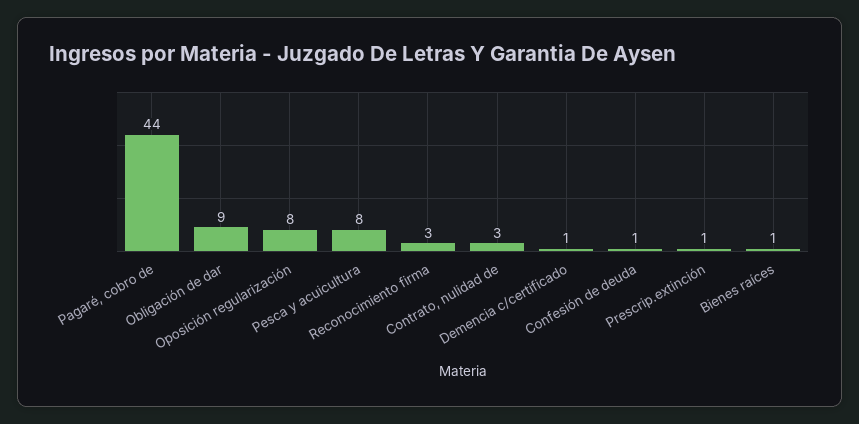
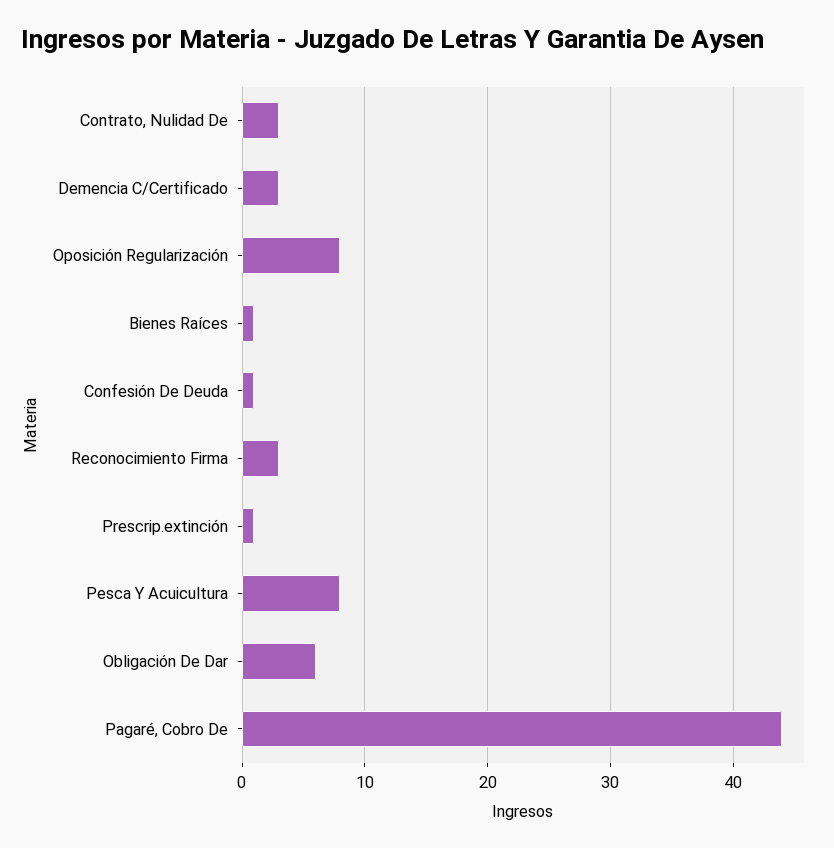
  {
    "Pagaré, cobro de": 44,
-   "Obligación de dar": 9,
+   "Obligación de dar": 6,
    "Oposición regularización": 8,
    "Pesca y acuicultura": 8,
    "Reconocimiento firma": 3,
    "Contrato, nulidad de": 3,
-   "Demencia c/certificado": 1,
+   "Demencia c/certificado": 3,
    "Confesión de deuda": 1,
    "Prescrip.extinción": 1,
    "Bienes raíces": 1
  }

